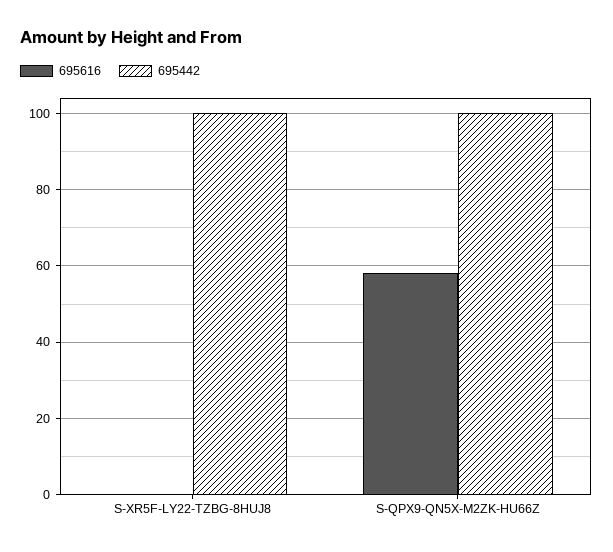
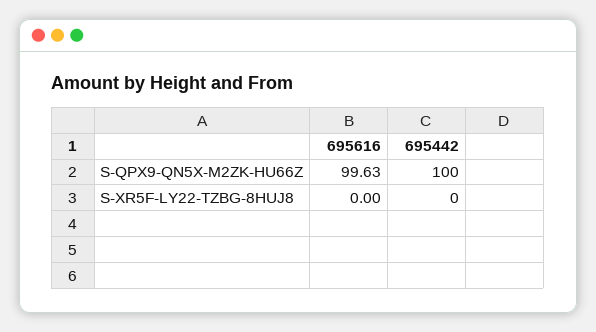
  {
    "695616": {
      "S-XR5F-LY22-TZBG-8HUJ8": 0,
-     "S-QPX9-QN5X-M2ZK-HU66Z": 58
+     "S-QPX9-QN5X-M2ZK-HU66Z": 99.63
    },
    "695442": {
-     "S-XR5F-LY22-TZBG-8HUJ8": 100,
+     "S-XR5F-LY22-TZBG-8HUJ8": 0,
      "S-QPX9-QN5X-M2ZK-HU66Z": 100
    }
  }

